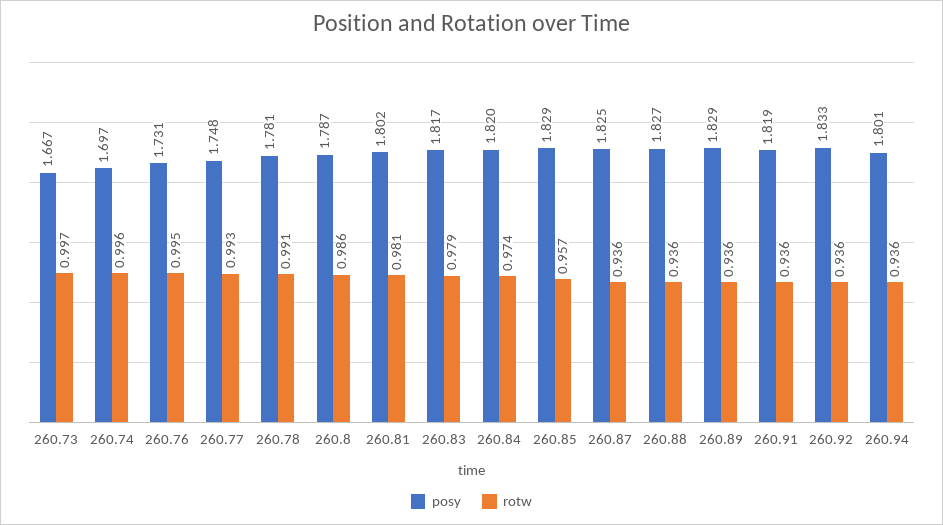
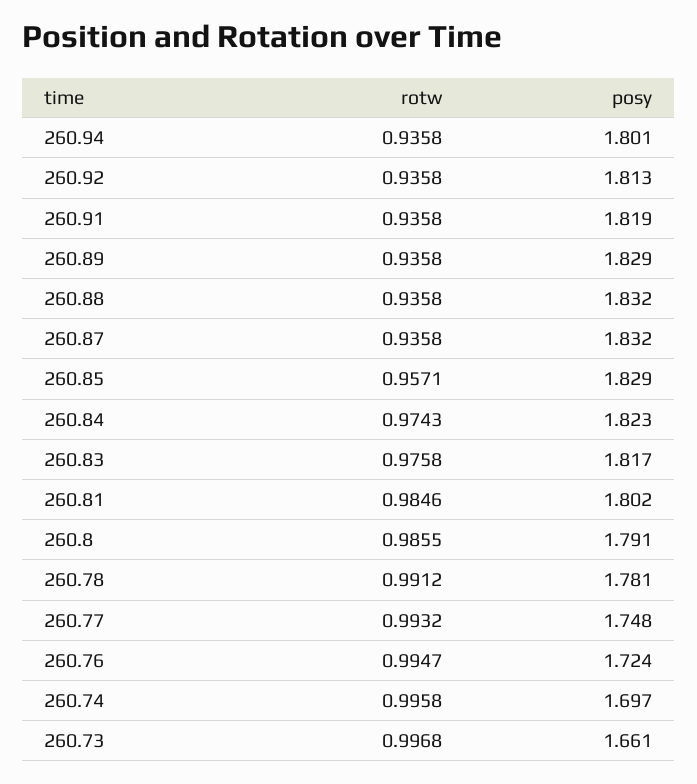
  {
    "posy": {
-     "260.73": 1.667,
+     "260.73": 1.661,
      "260.74": 1.697,
-     "260.76": 1.731,
+     "260.76": 1.724,
      "260.77": 1.748,
      "260.78": 1.781,
-     "260.8": 1.787,
+     "260.8": 1.791,
      "260.81": 1.802,
      "260.83": 1.817,
-     "260.84": 1.82,
+     "260.84": 1.823,
      "260.85": 1.829,
-     "260.87": 1.825,
+     "260.87": 1.832,
-     "260.88": 1.827,
+     "260.88": 1.832,
      "260.89": 1.829,
      "260.91": 1.819,
-     "260.92": 1.833,
+     "260.92": 1.813,
      "260.94": 1.801
    },
    "rotw": {
      "260.73": 0.9968,
      "260.74": 0.9958,
      "260.76": 0.9947,
      "260.77": 0.9932,
      "260.78": 0.9912,
      "260.8": 0.9855,
-     "260.81": 0.981,
+     "260.81": 0.9846,
-     "260.83": 0.979,
+     "260.83": 0.9758,
      "260.84": 0.9743,
      "260.85": 0.9571,
      "260.87": 0.9358,
      "260.88": 0.9358,
      "260.89": 0.9358,
      "260.91": 0.9358,
      "260.92": 0.9358,
      "260.94": 0.9358
    }
  }

